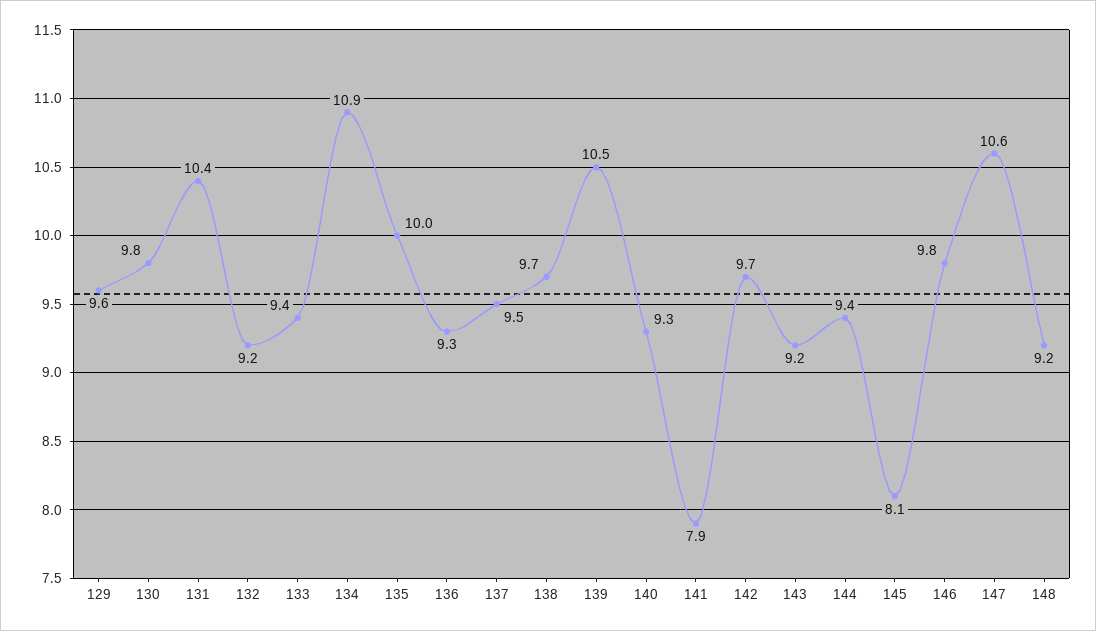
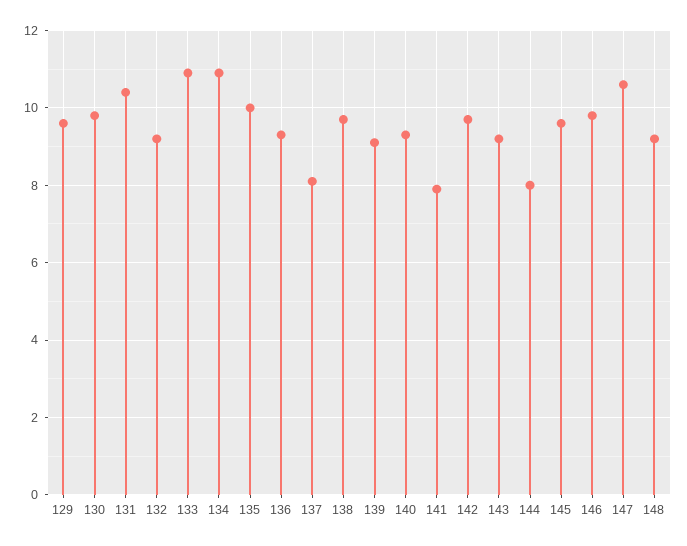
  {
    "129": 9.6,
    "130": 9.8,
    "131": 10.4,
    "132": 9.2,
-   "133": 9.4,
+   "133": 11,
    "134": 10.9,
    "135": 10,
    "136": 9.3,
-   "137": 9.5,
+   "137": 8,
    "138": 9.7,
-   "139": 10.5,
+   "139": 9,
    "140": 9.3,
    "141": 7.9,
    "142": 9.7,
    "143": 9.2,
-   "144": 9.4,
+   "144": 8,
-   "145": 8.1,
+   "145": 9.5,
    "146": 9.8,
    "147": 10.6,
    "148": 9.2
  }

